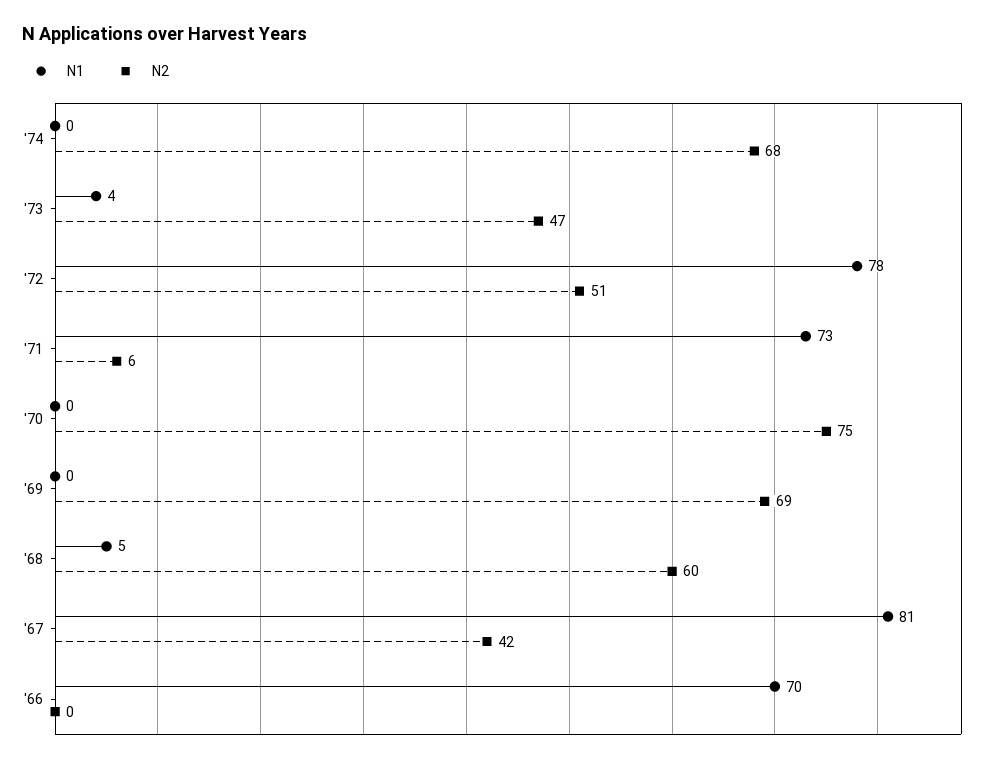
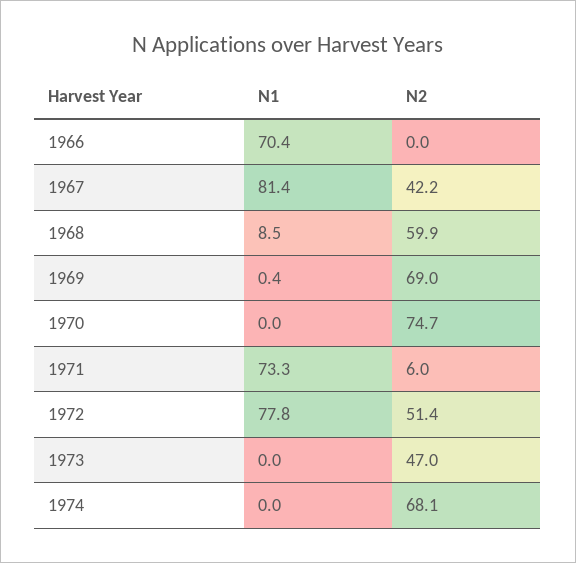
  {
    "N1": {
      "'74": 0,
-     "'73": 4,
+     "'73": 0,
      "'72": 77.8,
      "'71": 73.3,
      "'70": 0,
      "'69": 0.4,
-     "'68": 5,
+     "'68": 8.5,
      "'67": 81.4,
      "'66": 70.4
    },
    "N2": {
      "'74": 68.1,
      "'73": 47,
      "'72": 51.4,
      "'71": 6,
      "'70": 74.7,
      "'69": 69,
      "'68": 59.9,
      "'67": 42.2,
      "'66": 0
    }
  }

